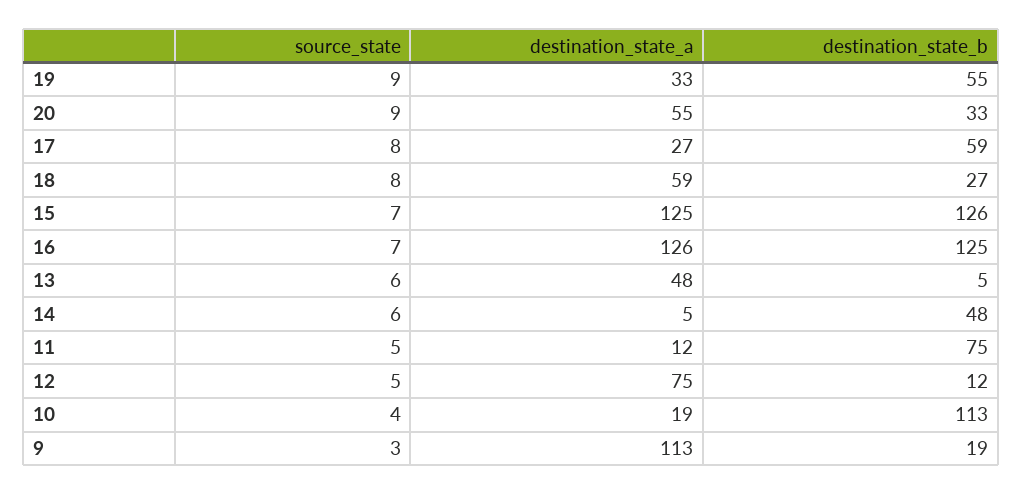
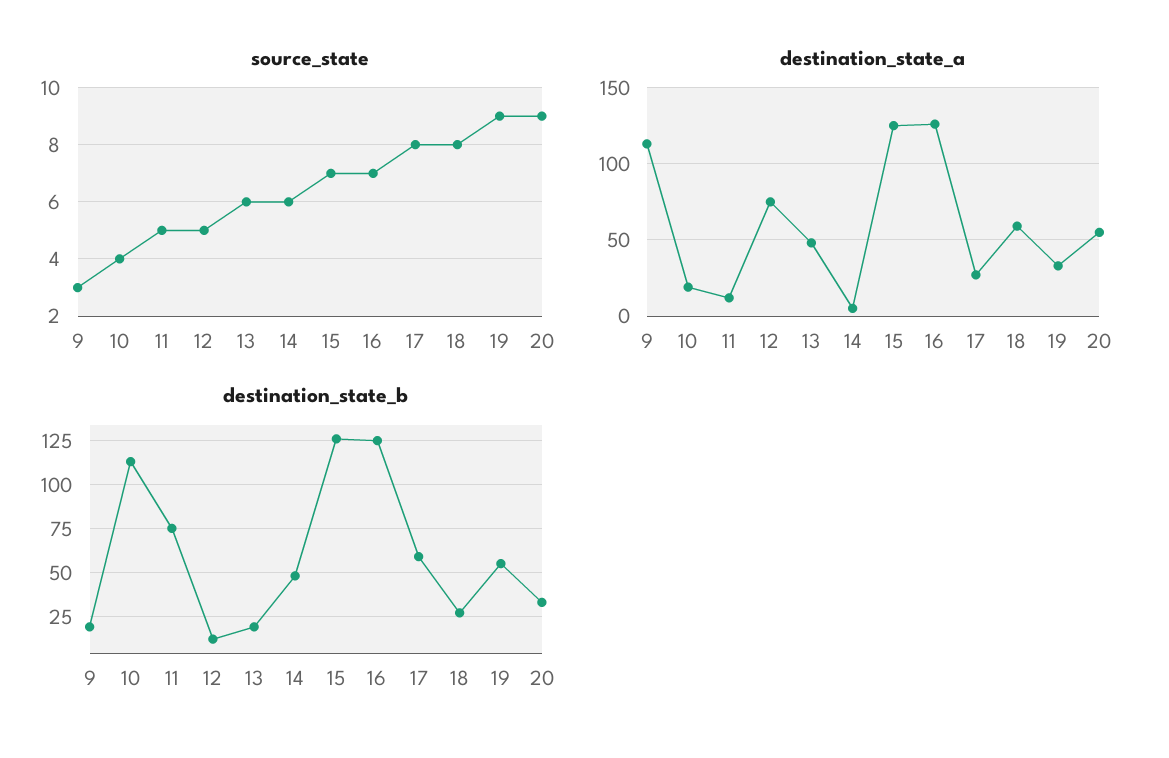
  {
    "source_state": {
      "19": 9,
      "20": 9,
      "17": 8,
      "18": 8,
      "15": 7,
      "16": 7,
      "13": 6,
      "14": 6,
      "11": 5,
      "12": 5,
      "10": 4,
      "9": 3
    },
    "destination_state_a": {
      "19": 33,
      "20": 55,
      "17": 27,
      "18": 59,
      "15": 125,
      "16": 126,
      "13": 48,
      "14": 5,
      "11": 12,
      "12": 75,
      "10": 19,
      "9": 113
    },
    "destination_state_b": {
      "19": 55,
      "20": 33,
      "17": 59,
      "18": 27,
      "15": 126,
      "16": 125,
-     "13": 5,
+     "13": 20,
      "14": 48,
      "11": 75,
      "12": 12,
      "10": 113,
      "9": 19
    }
  }

